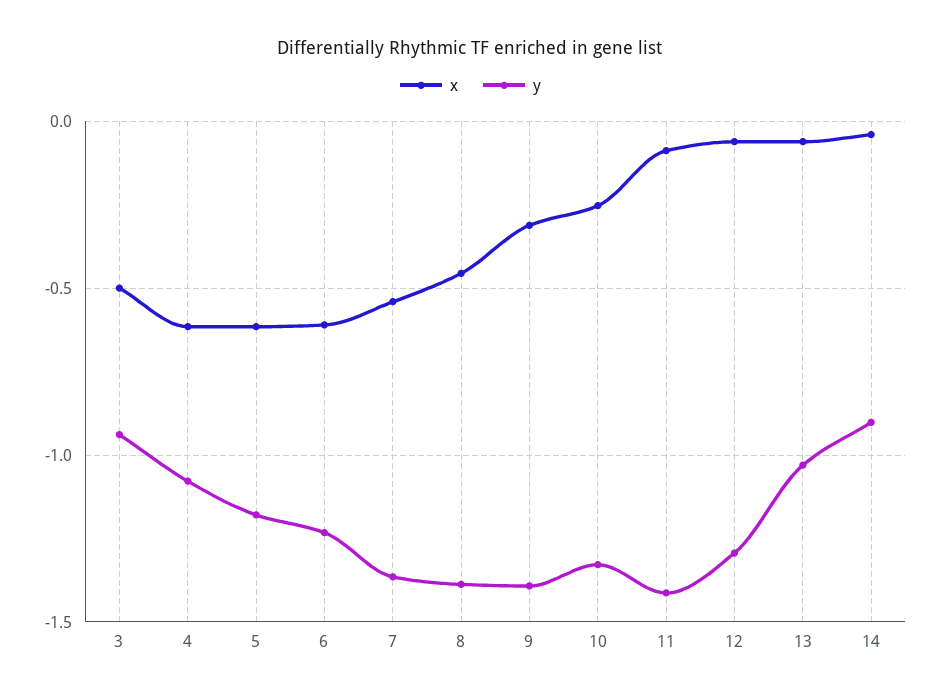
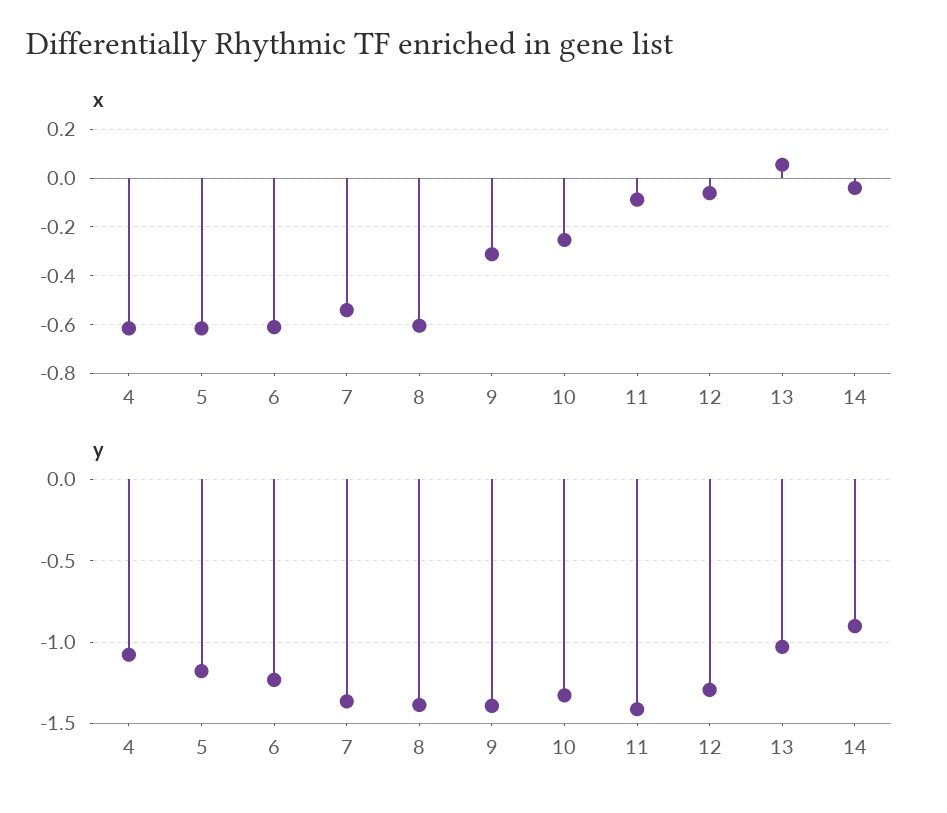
  {
    "x": {
-     "3": -0.5,
      "4": -0.625,
      "5": -0.625,
      "6": -0.6,
      "7": -0.55,
-     "8": -0.45,
+     "8": -0.6,
      "9": -0.3,
      "10": -0.25,
      "11": -0.1,
      "12": -0.05,
-     "13": -0.05,
+     "13": 0.05,
      "14": -0.05
    },
    "y": {
-     "3": -0.95,
      "4": -1.1,
      "5": -1.2,
      "6": -1.25,
      "7": -1.35,
      "8": -1.4,
      "9": -1.4,
      "10": -1.35,
      "11": -1.4,
      "12": -1.3,
      "13": -1.05,
      "14": -0.9
    }
  }

